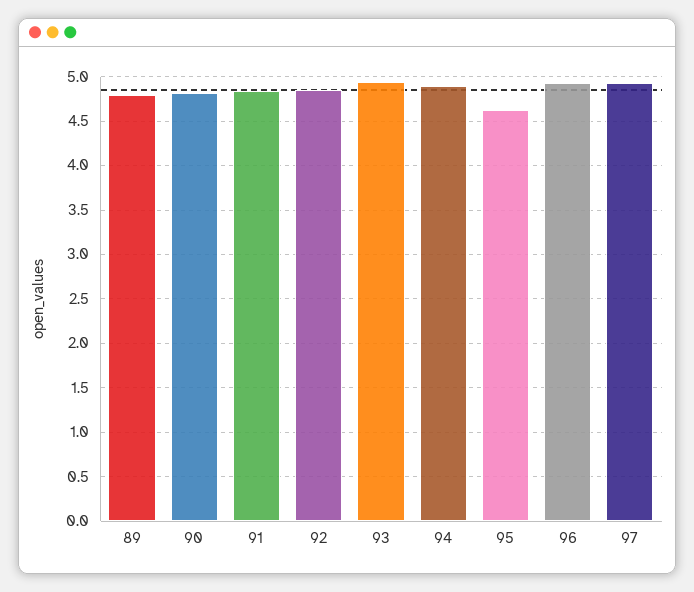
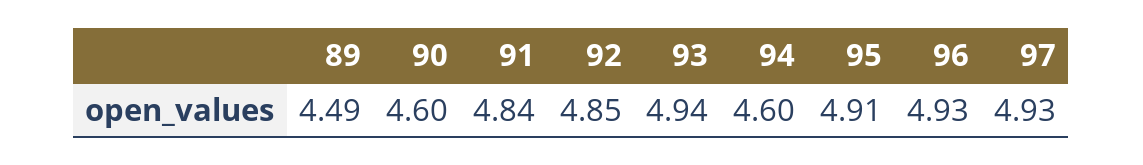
  {
-   "89": 4.8,
+   "89": 4.49,
-   "90": 4.8,
+   "90": 4.6,
    "91": 4.84,
    "92": 4.85,
    "93": 4.94,
-   "94": 4.9,
+   "94": 4.6,
-   "95": 4.6,
+   "95": 4.91,
    "96": 4.93,
    "97": 4.93
  }

